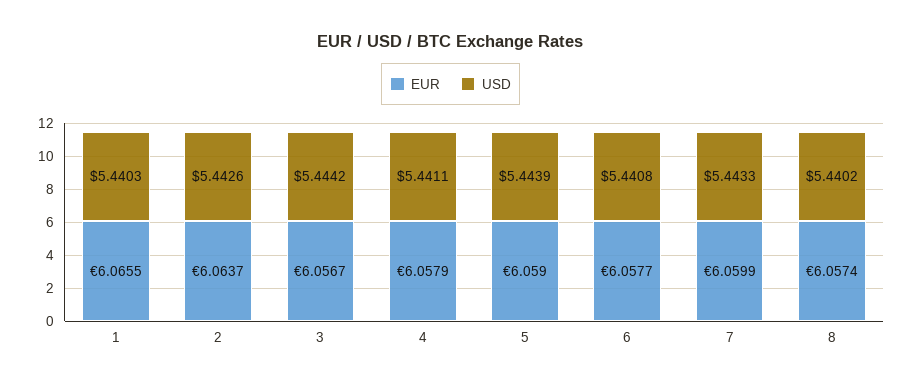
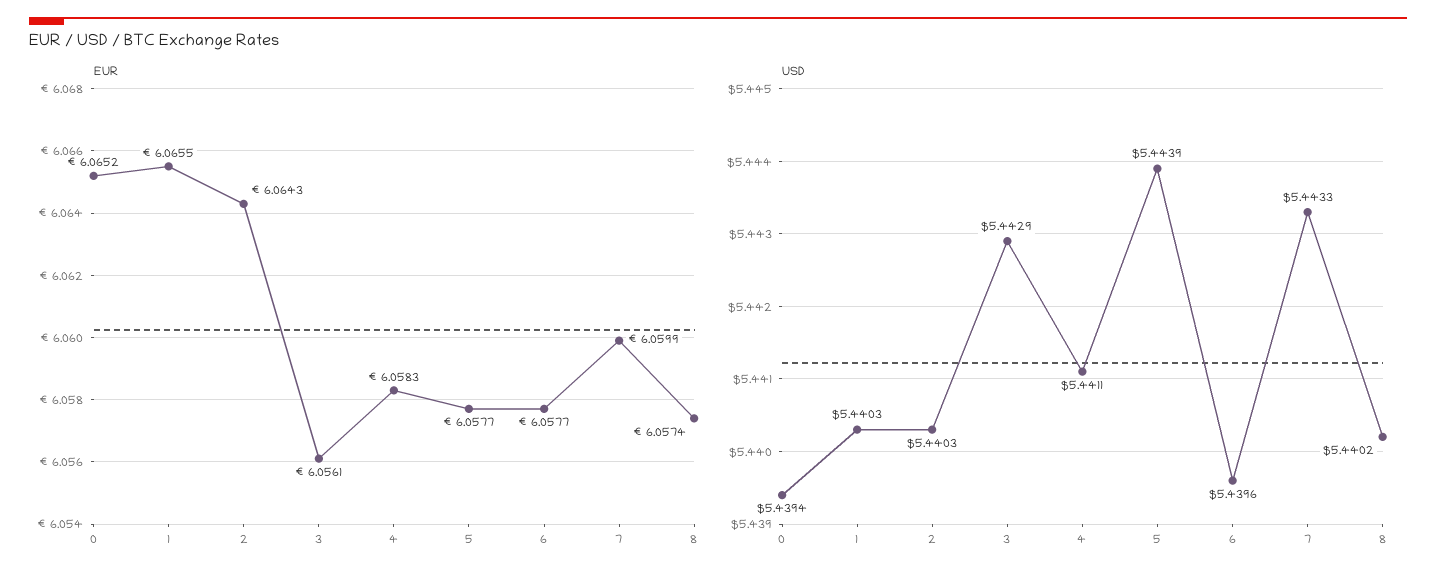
  {
    "EUR": {
      "1": 6.0655,
-     "2": 6.0637,
+     "2": 6.0643,
-     "3": 6.0567,
+     "3": 6.0561,
-     "4": 6.0579,
+     "4": 6.0583,
-     "5": 6.059,
+     "5": 6.0577,
      "6": 6.0577,
      "7": 6.0599,
-     "8": 6.0574
+     "8": 6.0574,
+     "0": 6.0652
    },
    "USD": {
      "1": 5.4403,
-     "2": 5.4426,
+     "2": 5.4403,
-     "3": 5.4442,
+     "3": 5.4429,
      "4": 5.4411,
      "5": 5.4439,
-     "6": 5.4408,
+     "6": 5.4396,
      "7": 5.4433,
-     "8": 5.4402
+     "8": 5.4402,
+     "0": 5.4394
    }
  }

